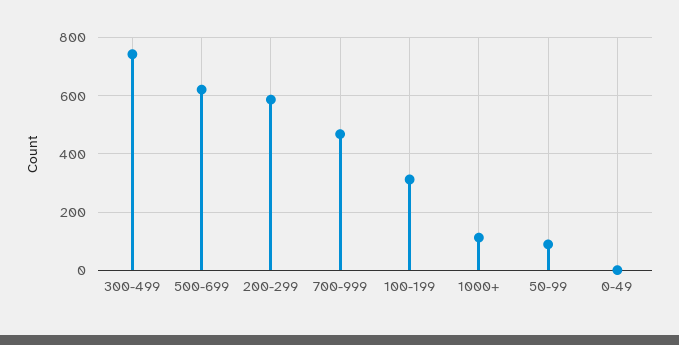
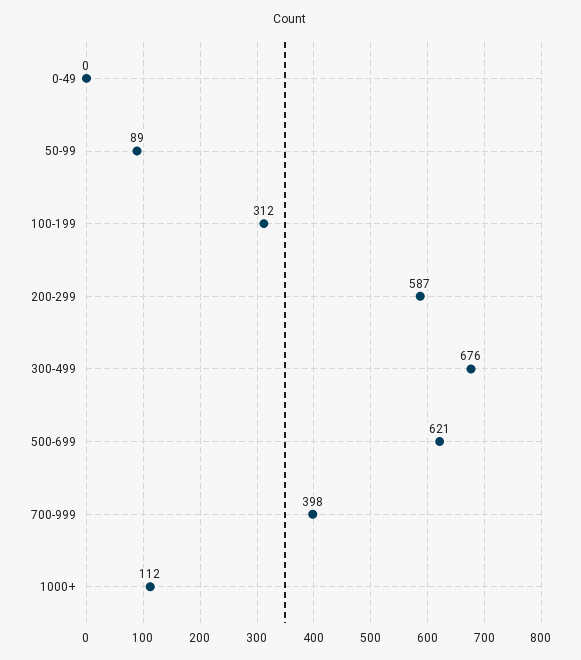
  {
-   "300-499": 750,
+   "300-499": 676,
    "500-699": 621,
    "200-299": 587,
-   "700-999": 475,
+   "700-999": 398,
    "100-199": 312,
    "1000+": 112,
    "50-99": 89,
    "0-49": 0
  }

